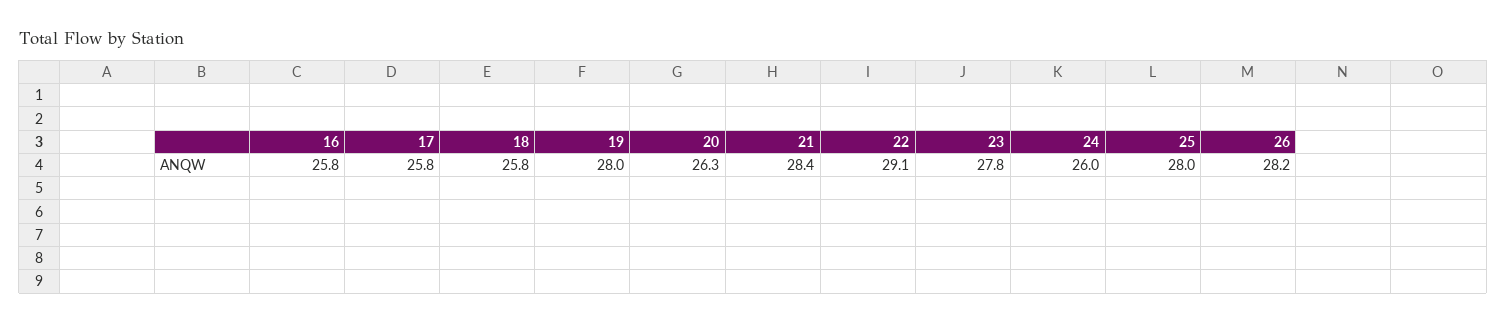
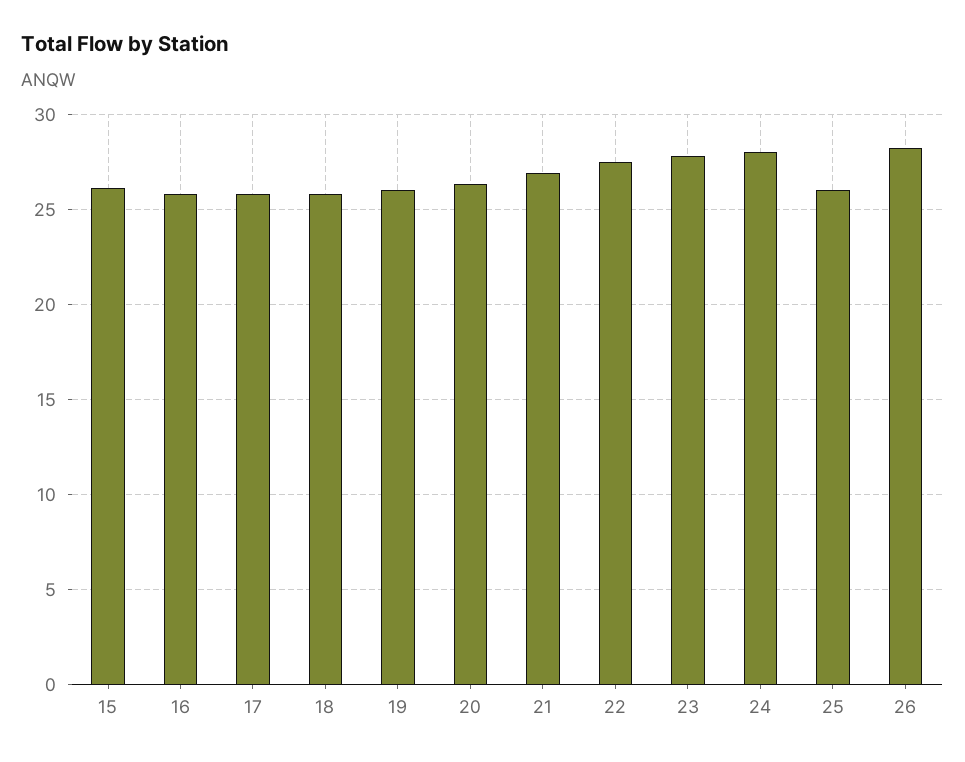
  {
    "16": 25.8,
    "17": 25.8,
    "18": 25.8,
-   "19": 28,
+   "19": 26,
    "20": 26.3,
-   "21": 28.4,
+   "21": 27,
-   "22": 29.1,
+   "22": 27.5,
    "23": 27.8,
-   "24": 26,
+   "24": 28,
-   "25": 28,
+   "25": 26,
-   "26": 28.2
+   "26": 28.2,
+   "15": 26
  }

